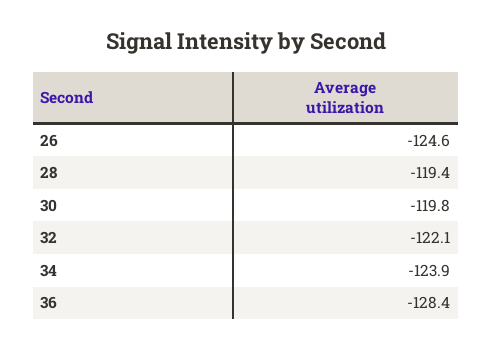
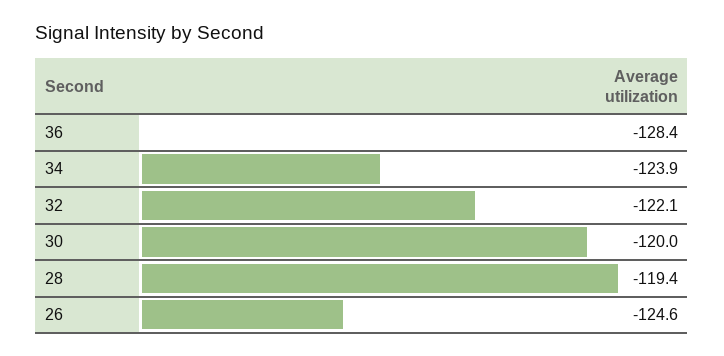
  {
    "26": -124.6,
    "28": -119.4,
-   "30": -119.8,
+   "30": -120,
    "32": -122.1,
    "34": -123.9,
    "36": -128.4
  }

